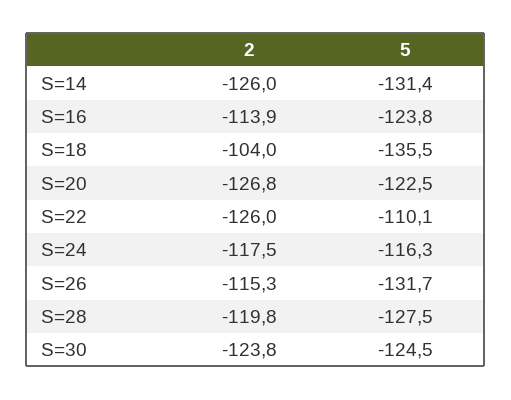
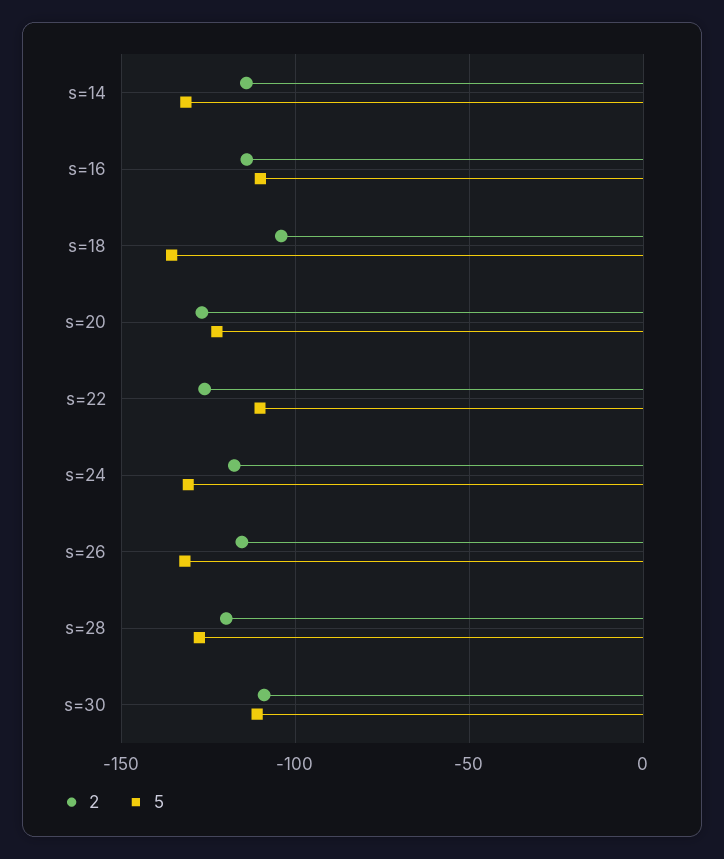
  {
    "2": {
-     "S=14": -126,
+     "S=14": -115,
      "S=16": -113.9,
      "S=18": -104,
      "S=20": -126.8,
      "S=22": -126,
      "S=24": -117.5,
      "S=26": -115.3,
      "S=28": -119.8,
-     "S=30": -123.8
+     "S=30": -110
    },
    "5": {
      "S=14": -131.4,
-     "S=16": -123.8,
+     "S=16": -110,
      "S=18": -135.5,
      "S=20": -122.5,
      "S=22": -110.1,
-     "S=24": -116.3,
+     "S=24": -130,
      "S=26": -131.7,
      "S=28": -127.5,
-     "S=30": -124.5
+     "S=30": -110
    }
  }

